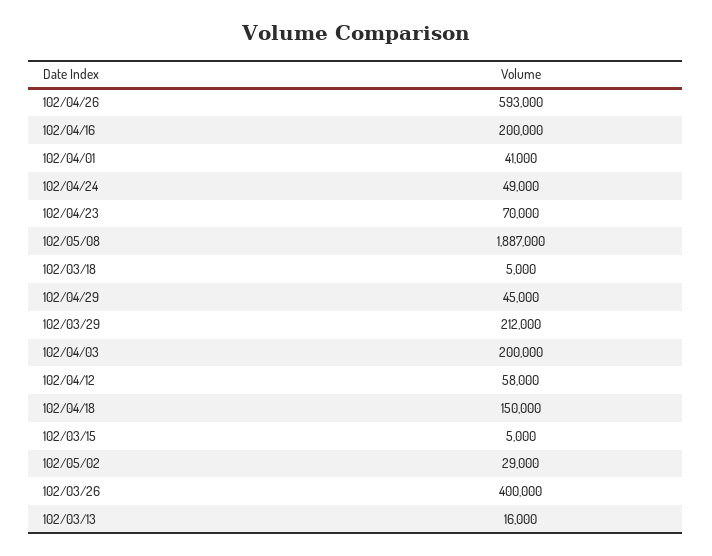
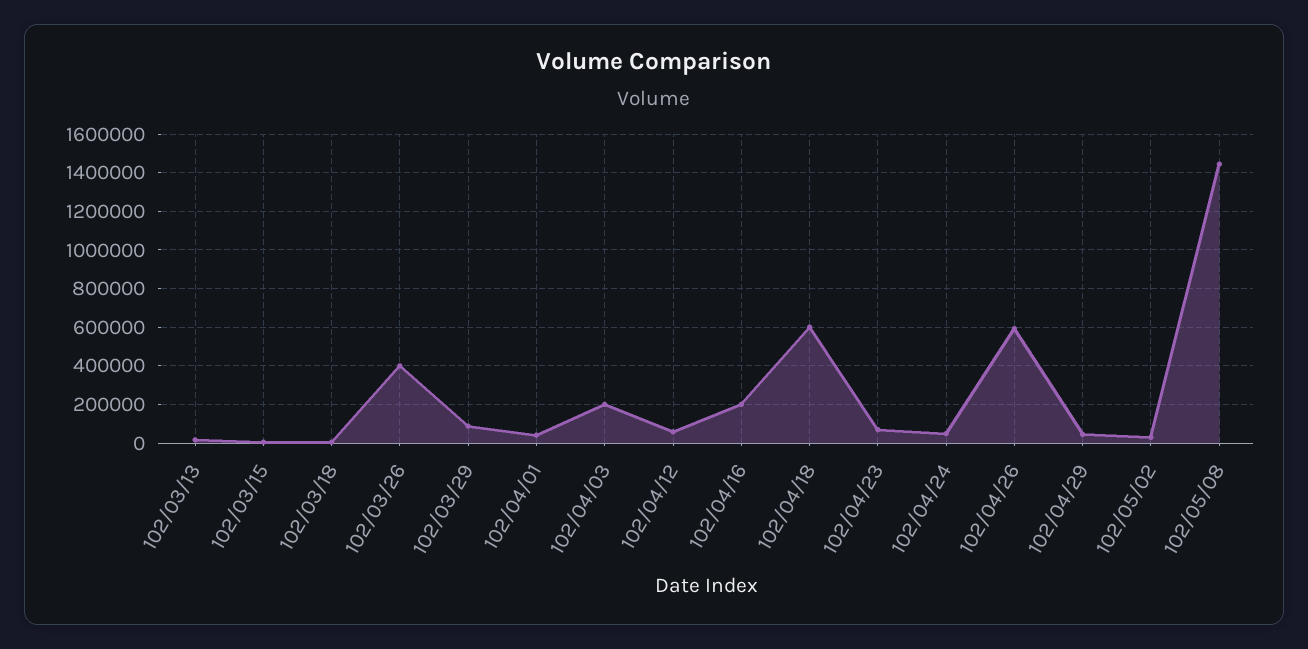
  {
    "102/04/26": 593000,
    "102/04/16": 200000,
    "102/04/01": 41000,
    "102/04/24": 49000,
    "102/04/23": 70000,
-   "102/05/08": 1887000,
+   "102/05/08": 1450000,
    "102/03/18": 5000,
    "102/04/29": 45000,
-   "102/03/29": 212000,
+   "102/03/29": 100000,
    "102/04/03": 200000,
    "102/04/12": 58000,
-   "102/04/18": 150000,
+   "102/04/18": 600000,
    "102/03/15": 5000,
    "102/05/02": 29000,
    "102/03/26": 400000,
    "102/03/13": 16000
  }

